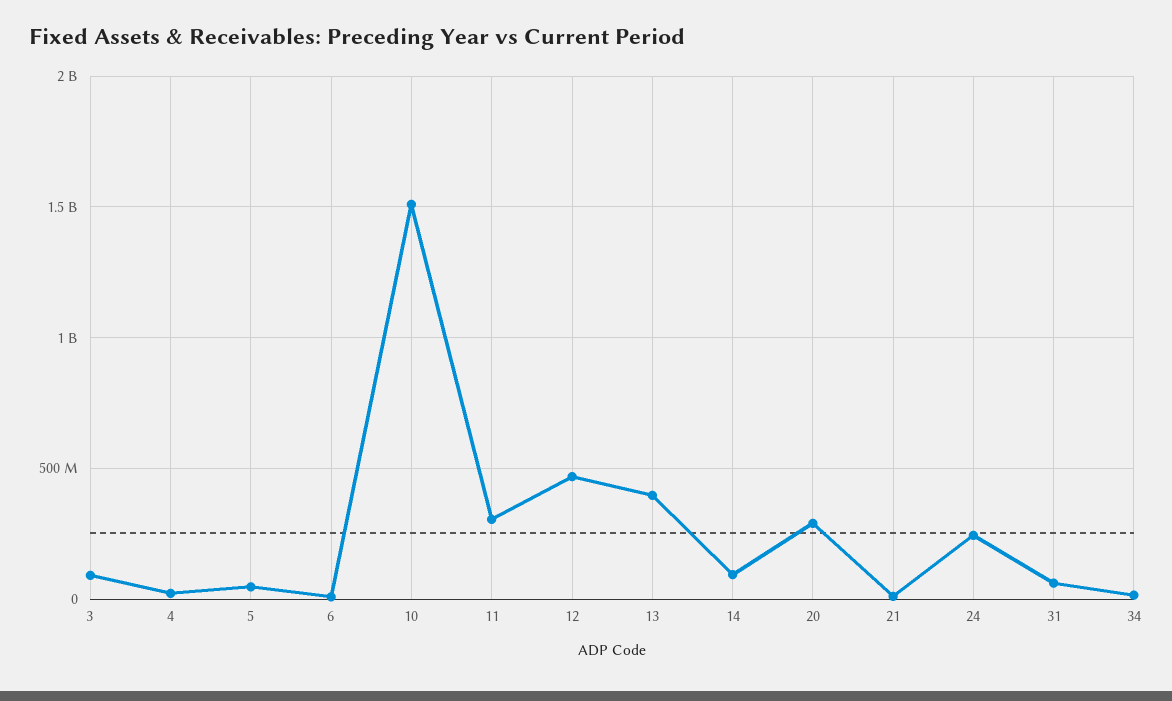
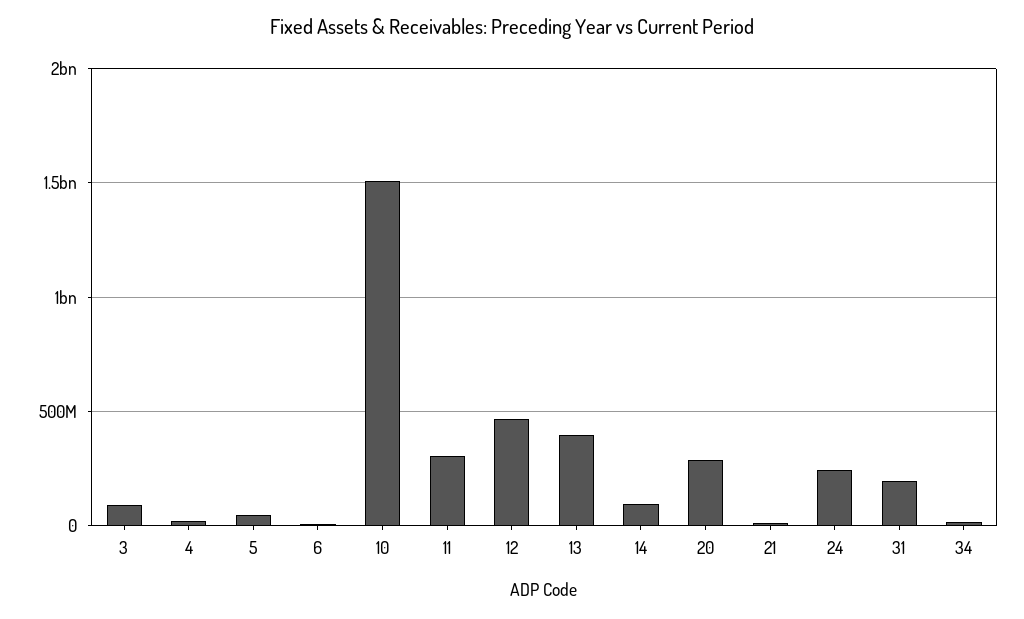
  {
    "3": 100000000,
    "4": 0,
    "5": 50000000,
    "6": 0,
    "10": 1500000000,
    "11": 300000000,
    "12": 450000000,
    "13": 400000000,
    "14": 100000000,
    "20": 300000000,
    "21": 0,
    "24": 250000000,
-   "31": 50000000,
+   "31": 200000000,
    "34": 0
  }

